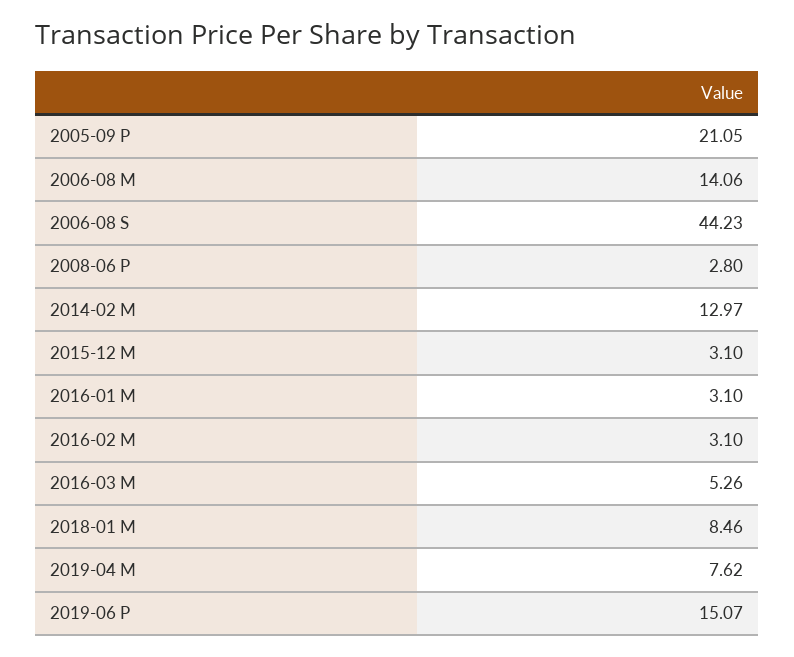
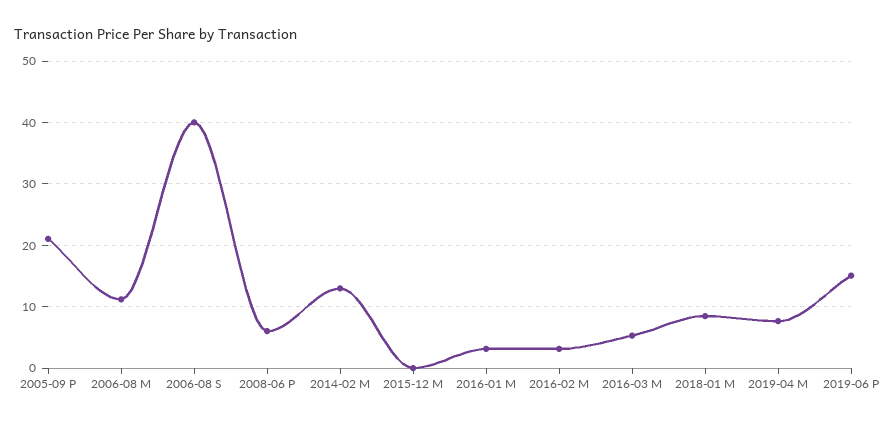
  {
    "2005-09 P": 21.05,
-   "2006-08 M": 14.06,
+   "2006-08 M": 11,
-   "2006-08 S": 44.23,
+   "2006-08 S": 40,
-   "2008-06 P": 2.8,
+   "2008-06 P": 6,
    "2014-02 M": 12.97,
-   "2015-12 M": 3.1,
+   "2015-12 M": 0,
    "2016-01 M": 3.1,
    "2016-02 M": 3.1,
    "2016-03 M": 5.26,
    "2018-01 M": 8.46,
    "2019-04 M": 7.62,
    "2019-06 P": 15.07
  }

